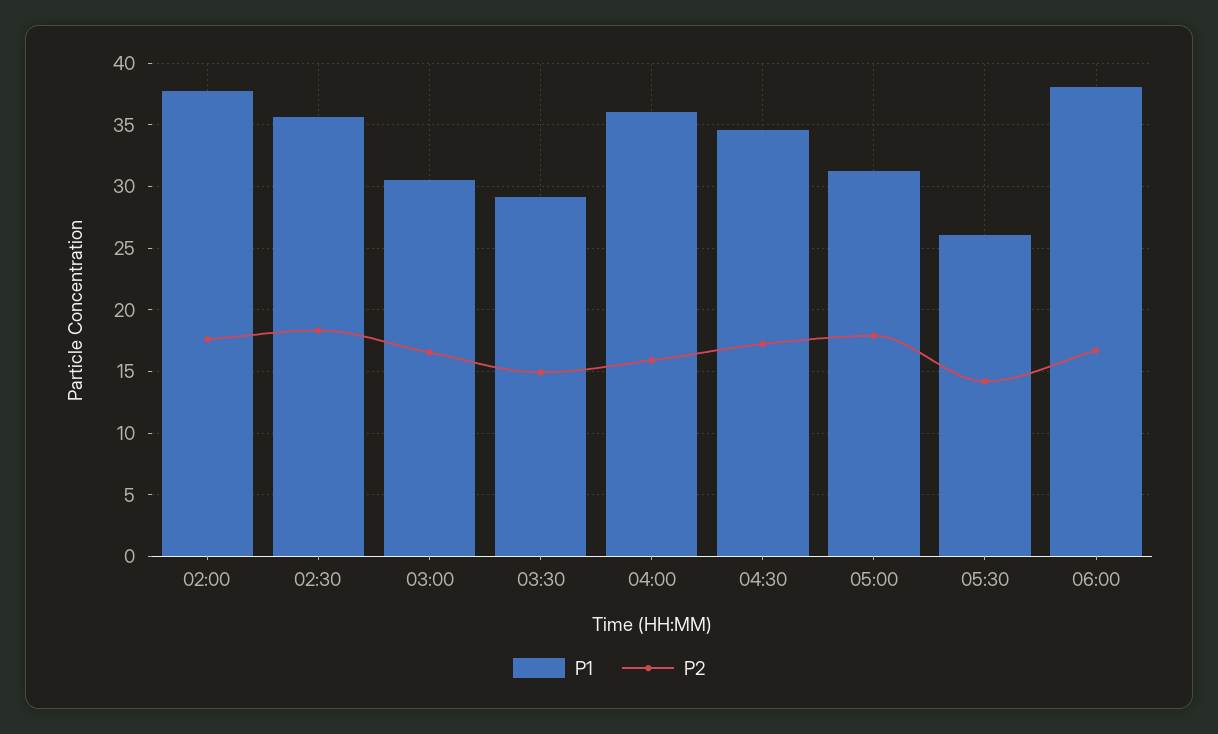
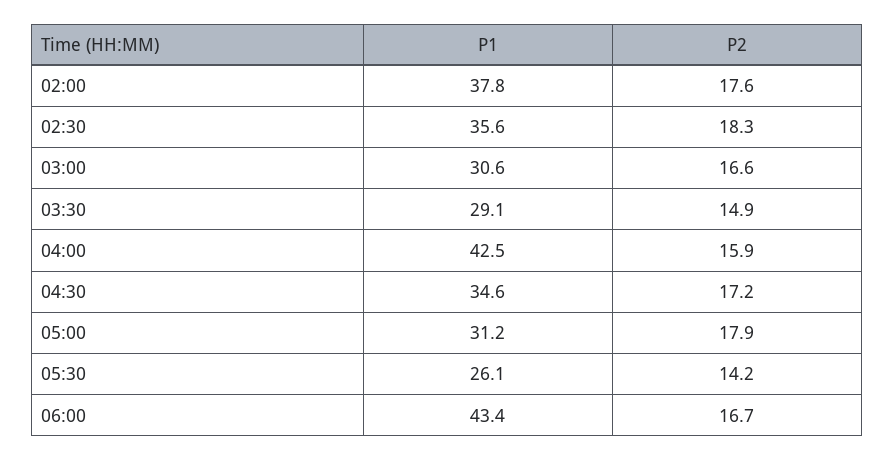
  {
    "P1": {
      "02:00": 37.8,
      "02:30": 35.6,
      "03:00": 30.6,
      "03:30": 29.1,
-     "04:00": 36,
+     "04:00": 42.5,
      "04:30": 34.6,
      "05:00": 31.2,
      "05:30": 26.1,
-     "06:00": 38
+     "06:00": 43.4
    },
    "P2": {
      "02:00": 17.6,
      "02:30": 18.3,
      "03:00": 16.6,
      "03:30": 14.9,
      "04:00": 15.9,
      "04:30": 17.2,
      "05:00": 17.9,
      "05:30": 14.2,
      "06:00": 16.7
    }
  }

